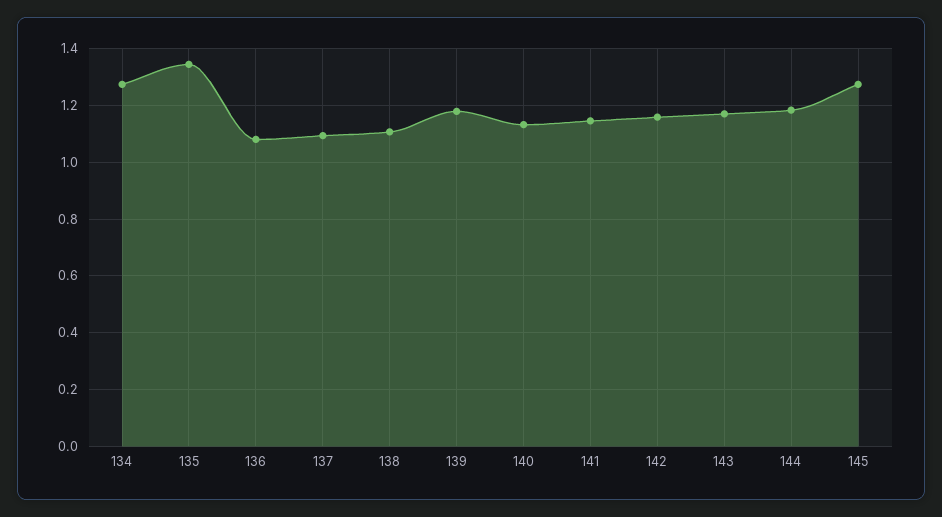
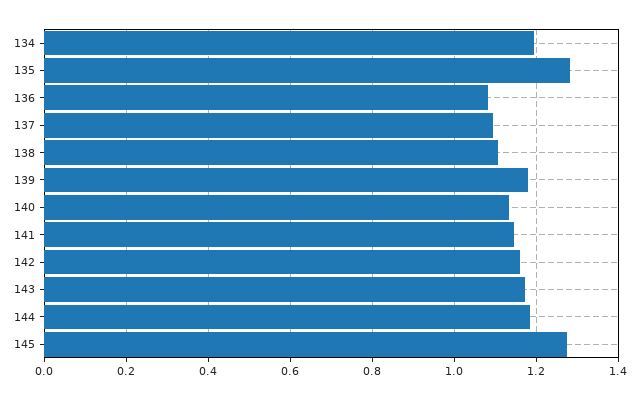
  {
-   "134": 1.275,
+   "134": 1.2,
-   "135": 1.35,
+   "135": 1.28,
    "136": 1.08,
    "137": 1.1,
    "138": 1.1,
    "139": 1.18,
    "140": 1.14,
    "141": 1.14,
    "142": 1.16,
    "143": 1.18,
    "144": 1.18,
    "145": 1.28
  }

